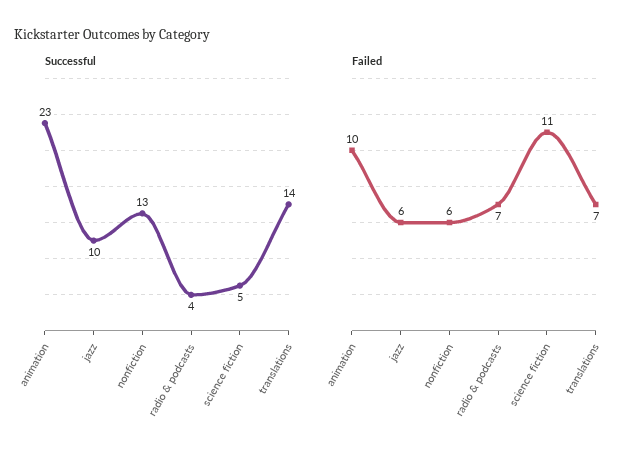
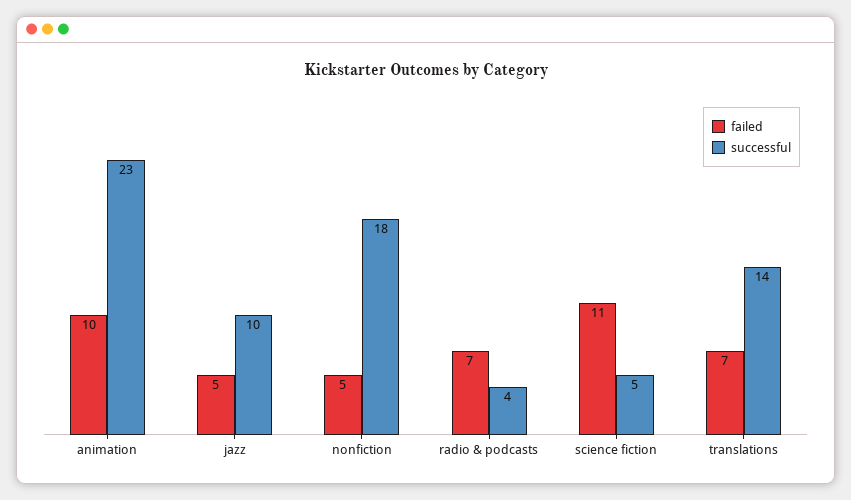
  {
    "Successful": {
      "animation": 23,
      "jazz": 10,
-     "nonfiction": 13,
+     "nonfiction": 18,
      "radio & podcasts": 4,
      "science fiction": 5,
      "translations": 14
    },
    "Failed": {
      "animation": 10,
-     "jazz": 6,
+     "jazz": 5,
-     "nonfiction": 6,
+     "nonfiction": 5,
      "radio & podcasts": 7,
      "science fiction": 11,
      "translations": 7
    }
  }

